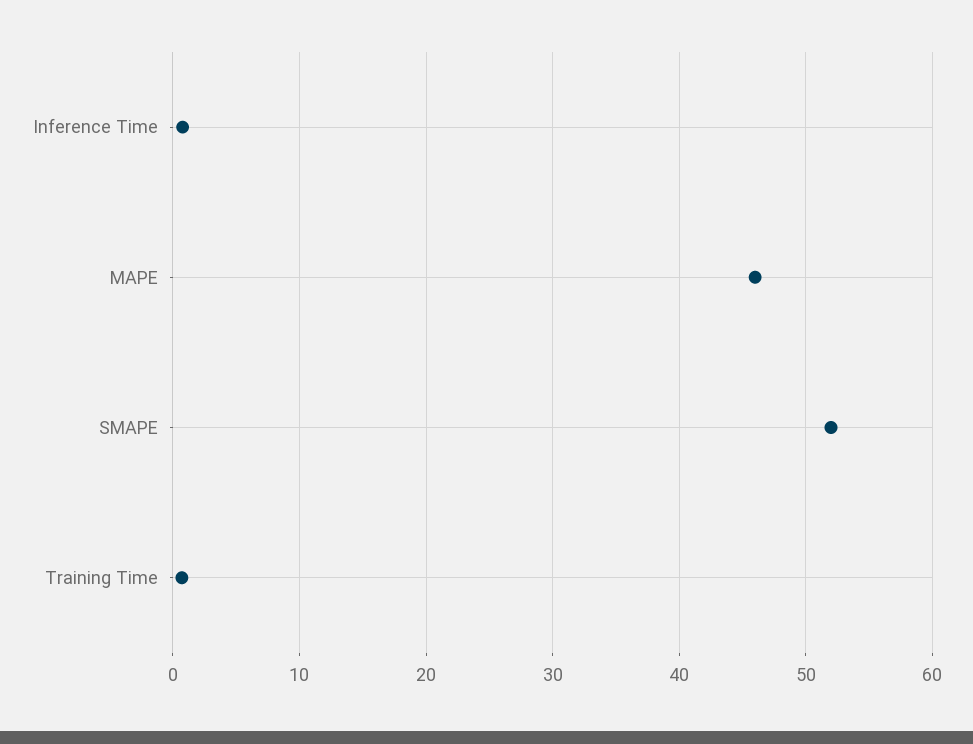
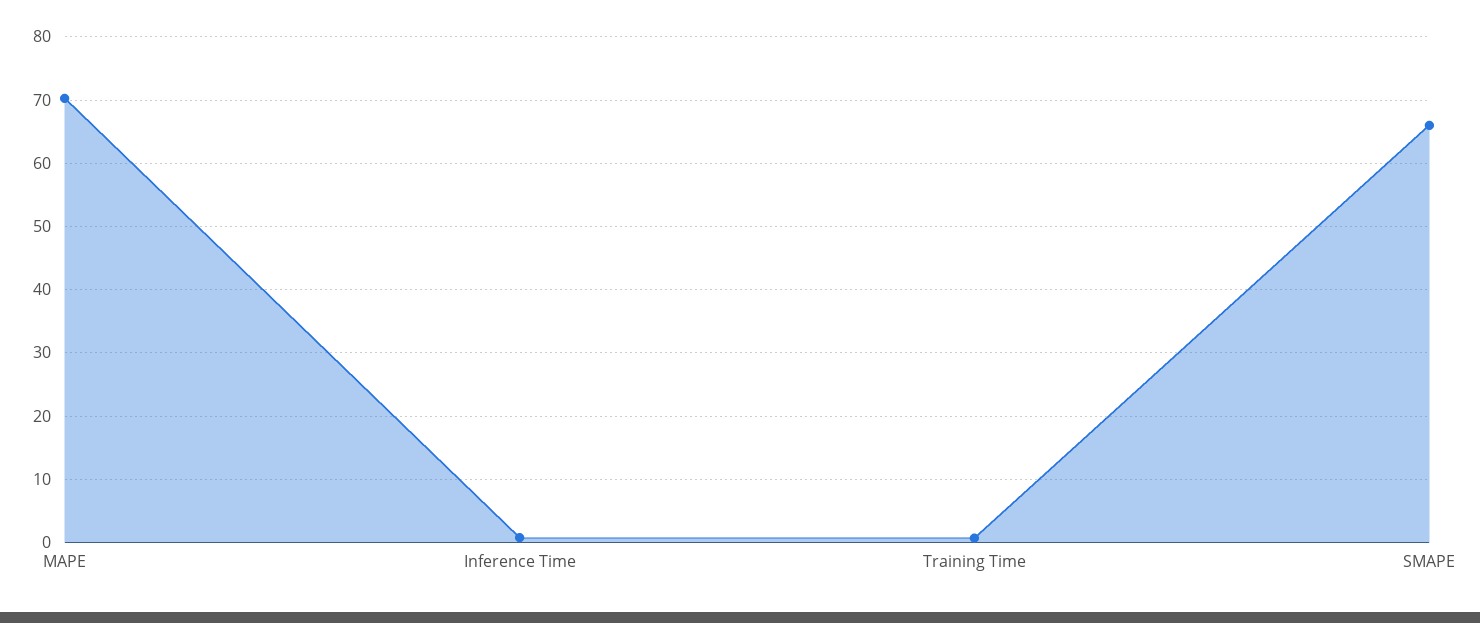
  {
    "Inference Time": 1,
-   "MAPE": 46,
+   "MAPE": 70,
-   "SMAPE": 52,
+   "SMAPE": 66,
    "Training Time": 1
  }

